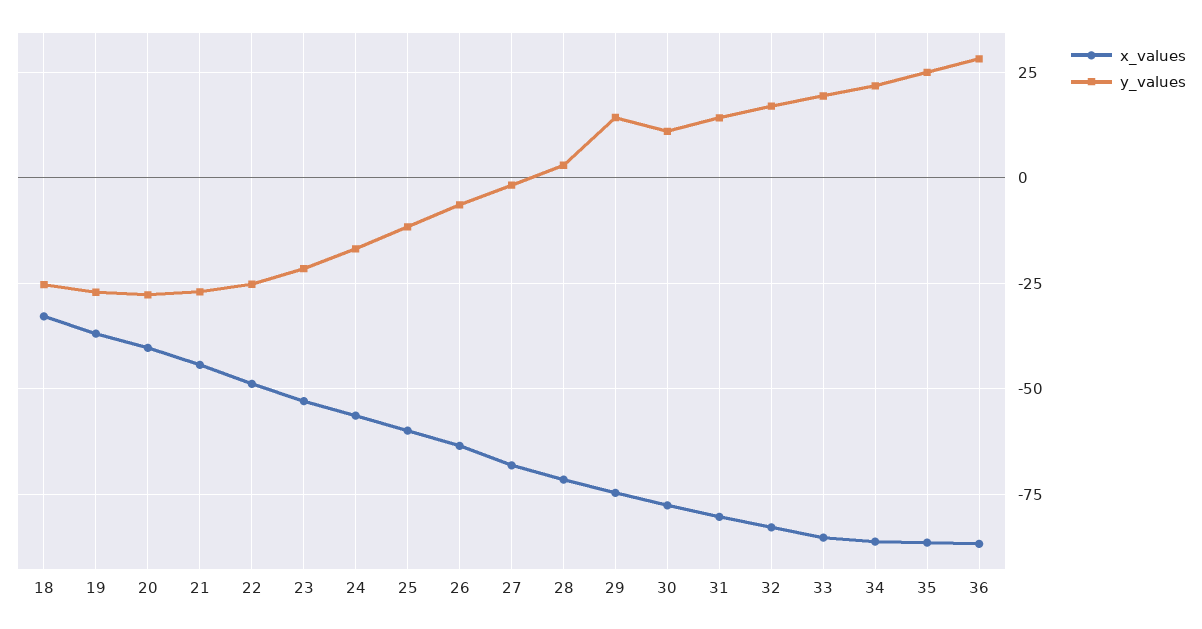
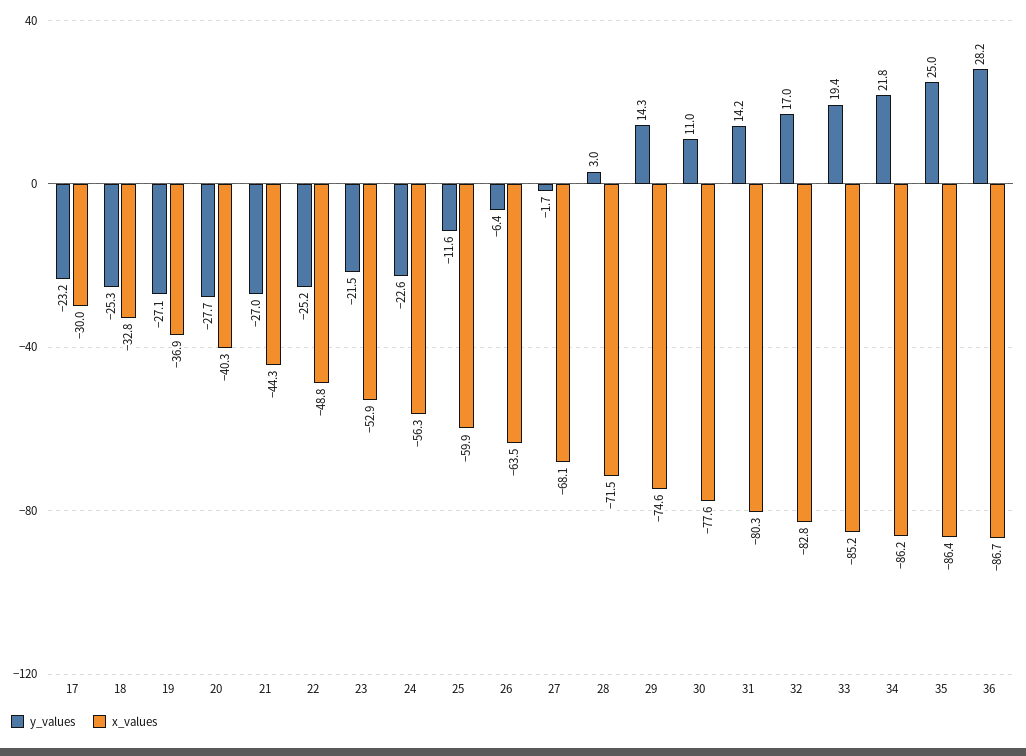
  {
    "x_values": {
      "18": -32.8,
      "19": -36.9,
      "20": -40.3,
      "21": -44.3,
      "22": -48.8,
      "23": -52.9,
      "24": -56.3,
      "25": -59.9,
      "26": -63.5,
      "27": -68.1,
      "28": -71.5,
      "29": -74.6,
      "30": -77.6,
      "31": -80.3,
      "32": -82.8,
      "33": -85.2,
      "34": -86.2,
      "35": -86.4,
-     "36": -86.7
+     "36": -86.7,
+     "17": -30
    },
    "y_values": {
      "18": -25.3,
      "19": -27.1,
      "20": -27.7,
      "21": -27,
      "22": -25.2,
      "23": -21.5,
-     "24": -17.5,
+     "24": -22.6,
      "25": -11.6,
      "26": -6.4,
      "27": -1.7,
      "28": 3,
      "29": 14.3,
      "30": 11,
      "31": 14.2,
      "32": 17,
      "33": 19.4,
      "34": 21.8,
      "35": 25,
-     "36": 28.2
+     "36": 28.2,
+     "17": -23.2
    }
  }

